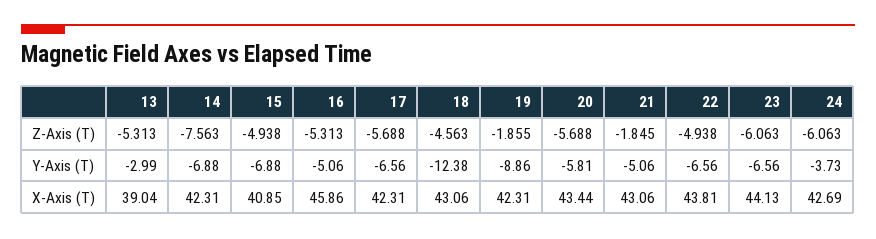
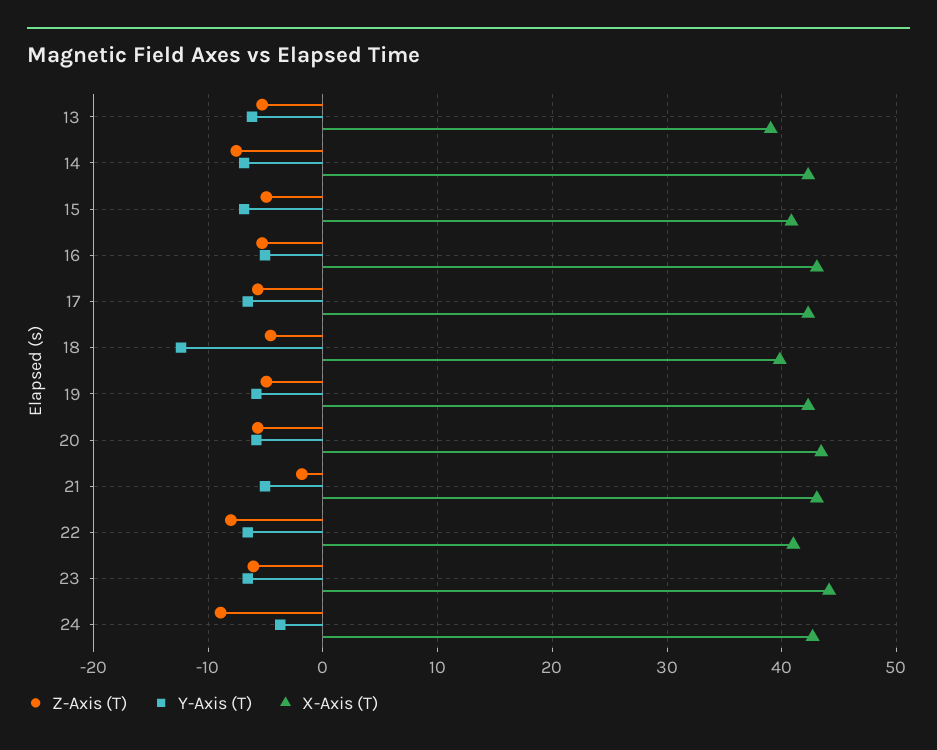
  {
    "Z-Axis (T)": {
      "13": -5.313,
      "14": -7.563,
      "15": -4.938,
      "16": -5.313,
      "17": -5.688,
      "18": -4.563,
-     "19": -1.855,
+     "19": -5,
      "20": -5.688,
      "21": -1.845,
-     "22": -4.938,
+     "22": -8,
      "23": -6.063,
-     "24": -6.063
+     "24": -9
    },
    "Y-Axis (T)": {
-     "13": -2.99,
+     "13": -6,
      "14": -6.88,
      "15": -6.88,
      "16": -5.06,
      "17": -6.56,
      "18": -12.38,
-     "19": -8.86,
+     "19": -6,
      "20": -5.81,
      "21": -5.06,
      "22": -6.56,
      "23": -6.56,
      "24": -3.73
    },
    "X-Axis (T)": {
      "13": 39.04,
      "14": 42.31,
      "15": 40.85,
-     "16": 45.86,
+     "16": 43,
      "17": 42.31,
-     "18": 43.06,
+     "18": 40,
      "19": 42.31,
      "20": 43.44,
      "21": 43.06,
-     "22": 43.81,
+     "22": 41,
      "23": 44.13,
      "24": 42.69
    }
  }

